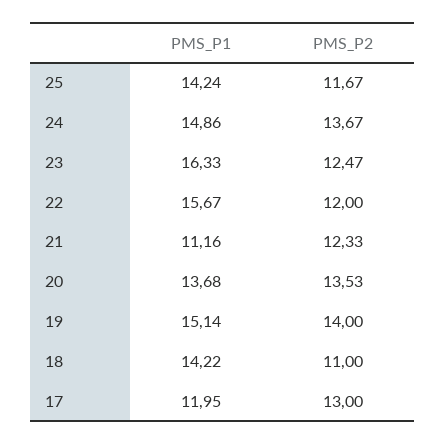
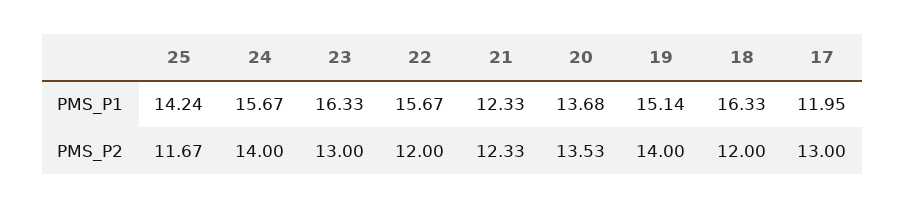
  {
    "PMS_P1": {
      "25": 14.24,
-     "24": 14.86,
+     "24": 15.67,
      "23": 16.33,
      "22": 15.67,
-     "21": 11.16,
+     "21": 12.33,
      "20": 13.68,
      "19": 15.14,
-     "18": 14.22,
+     "18": 16.33,
      "17": 11.95
    },
    "PMS_P2": {
      "25": 11.67,
-     "24": 13.67,
+     "24": 14,
-     "23": 12.47,
+     "23": 13,
      "22": 12,
      "21": 12.33,
      "20": 13.53,
      "19": 14,
-     "18": 11,
+     "18": 12,
      "17": 13
    }
  }

